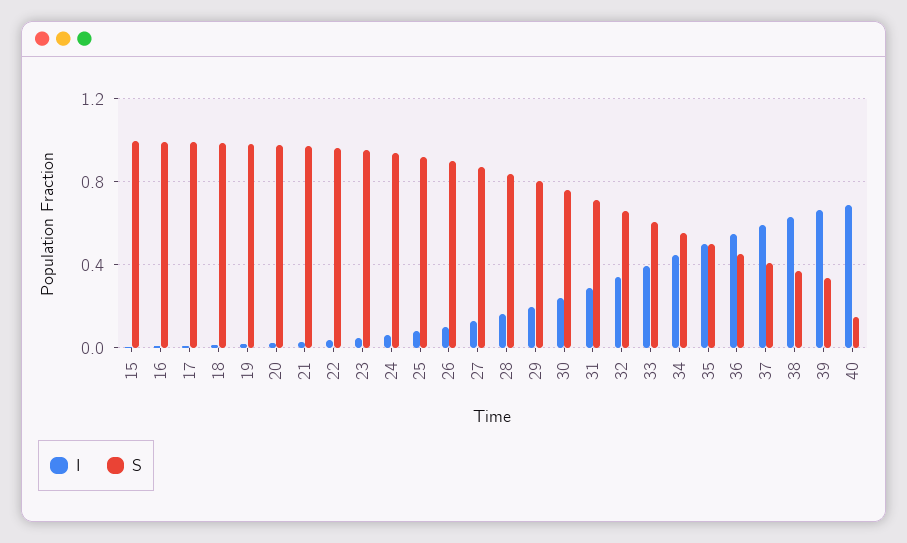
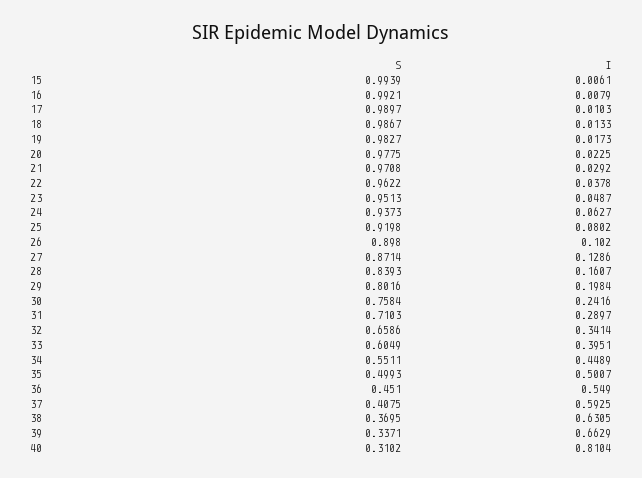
  {
    "I": {
      "15": 0.0061,
      "16": 0.0079,
      "17": 0.0103,
      "18": 0.0133,
      "19": 0.0173,
      "20": 0.0225,
      "21": 0.0292,
      "22": 0.0378,
      "23": 0.0487,
      "24": 0.0627,
      "25": 0.0802,
      "26": 0.102,
      "27": 0.1286,
      "28": 0.1607,
      "29": 0.1984,
      "30": 0.2416,
      "31": 0.2897,
      "32": 0.3414,
      "33": 0.3951,
      "34": 0.4489,
      "35": 0.5007,
      "36": 0.549,
      "37": 0.5925,
      "38": 0.6305,
      "39": 0.6629,
-     "40": 0.7
+     "40": 0.8104
    },
    "S": {
      "15": 0.9939,
      "16": 0.9921,
      "17": 0.9897,
      "18": 0.9867,
      "19": 0.9827,
      "20": 0.9775,
      "21": 0.9708,
      "22": 0.9622,
      "23": 0.9513,
      "24": 0.9373,
      "25": 0.9198,
      "26": 0.898,
      "27": 0.8714,
      "28": 0.8393,
      "29": 0.8016,
      "30": 0.7584,
      "31": 0.7103,
      "32": 0.6586,
      "33": 0.6049,
      "34": 0.5511,
      "35": 0.4993,
      "36": 0.451,
      "37": 0.4075,
      "38": 0.3695,
      "39": 0.3371,
-     "40": 0.15
+     "40": 0.3102
    }
  }

